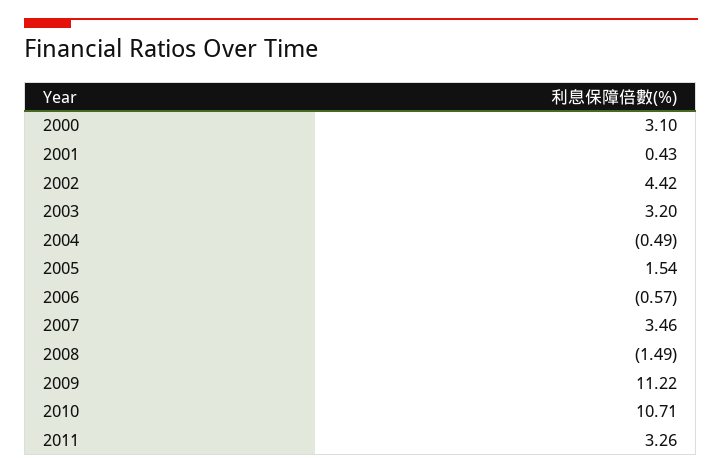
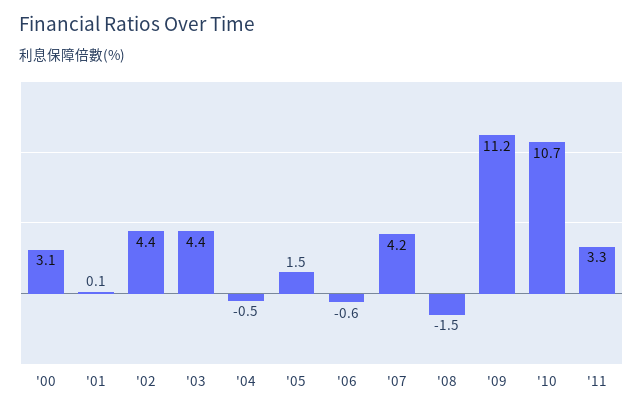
  {
    "2000": 3.1,
-   "2001": 0.43,
+   "2001": 0.1,
    "2002": 4.42,
-   "2003": 3.2,
+   "2003": 4.4,
    "2004": -0.49,
    "2005": 1.54,
    "2006": -0.57,
-   "2007": 3.46,
+   "2007": 4.2,
    "2008": -1.49,
    "2009": 11.22,
    "2010": 10.71,
    "2011": 3.26
  }

